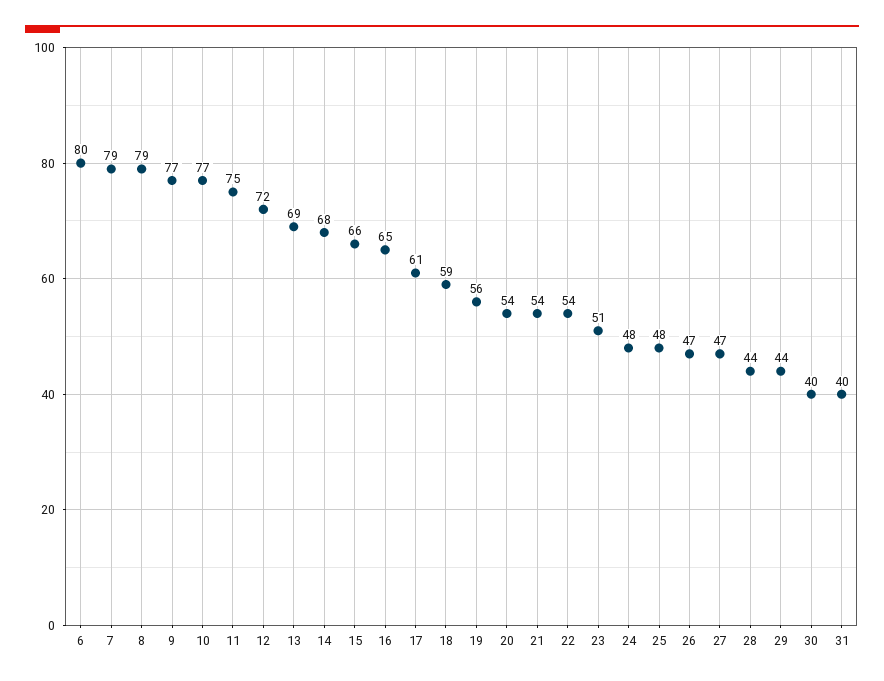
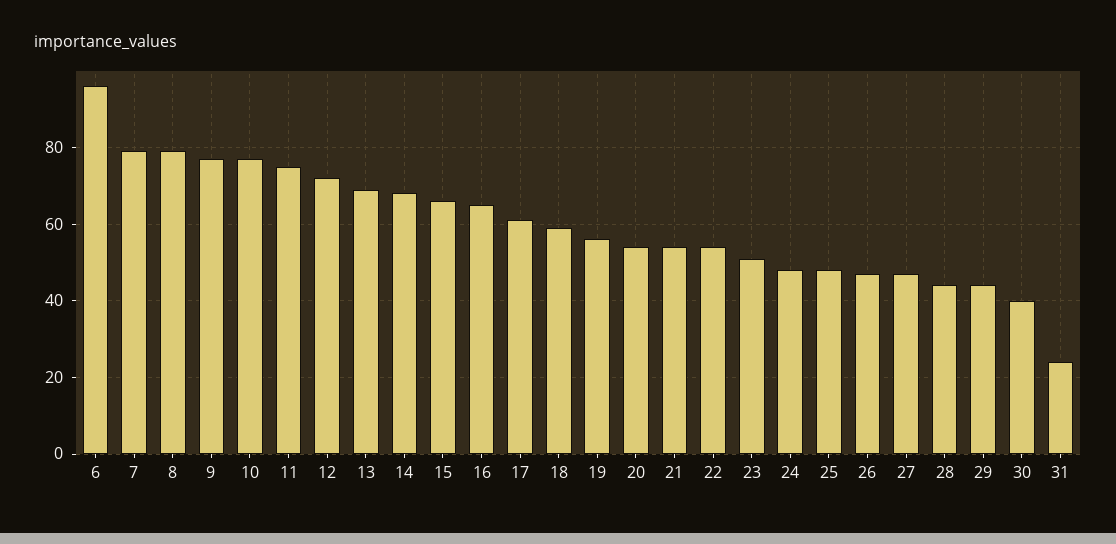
  {
-   "6": 80,
+   "6": 95,
    "7": 79,
    "8": 79,
    "9": 77,
    "10": 77,
    "11": 75,
    "12": 72,
    "13": 69,
    "14": 68,
    "15": 66,
    "16": 65,
    "17": 61,
    "18": 59,
    "19": 56,
    "20": 54,
    "21": 54,
    "22": 54,
    "23": 51,
    "24": 48,
    "25": 48,
    "26": 47,
    "27": 47,
    "28": 44,
    "29": 44,
    "30": 40,
-   "31": 40
+   "31": 25
  }

